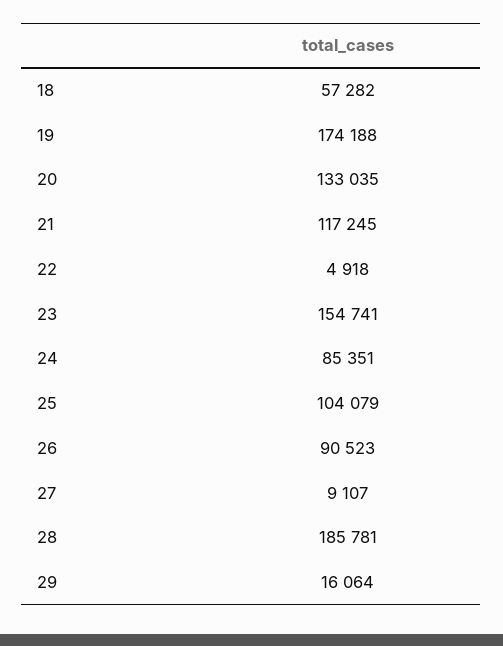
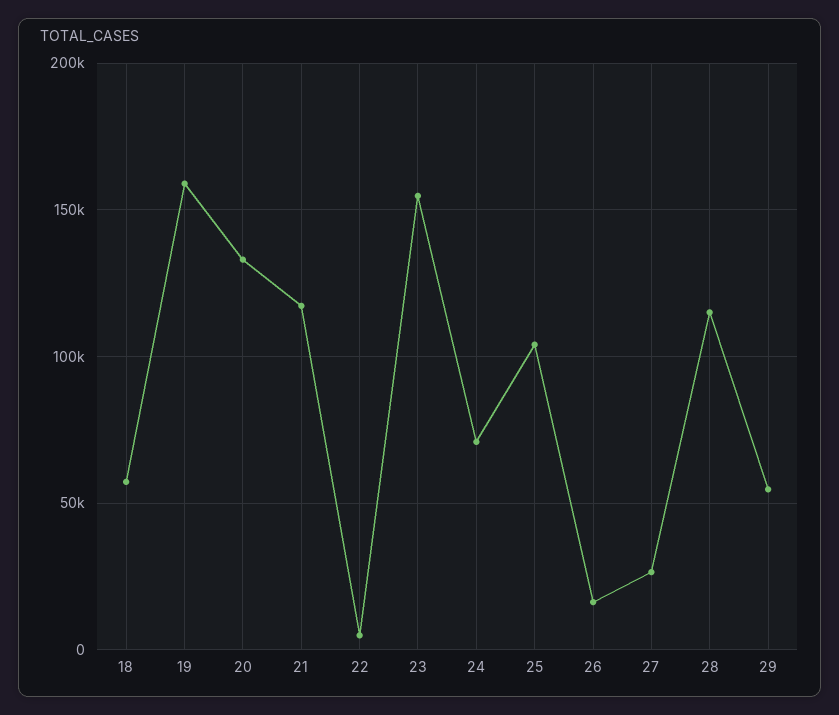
  {
    "18": 57282,
-   "19": 174188,
+   "19": 160000,
    "20": 133035,
    "21": 117245,
    "22": 4918,
    "23": 154741,
-   "24": 85351,
+   "24": 70000,
    "25": 104079,
-   "26": 90523,
+   "26": 15000,
-   "27": 9107,
+   "27": 25000,
-   "28": 185781,
+   "28": 115000,
-   "29": 16064
+   "29": 55000
  }

